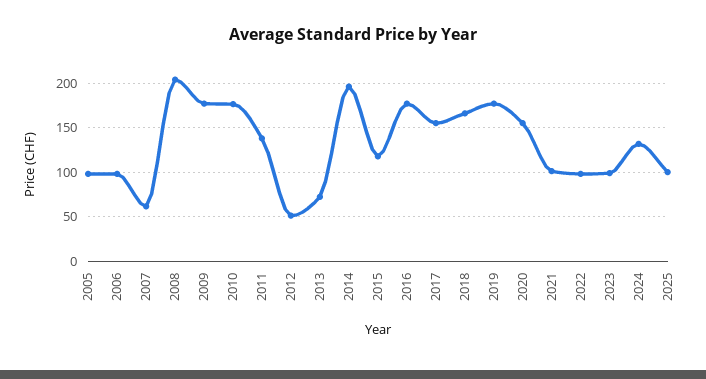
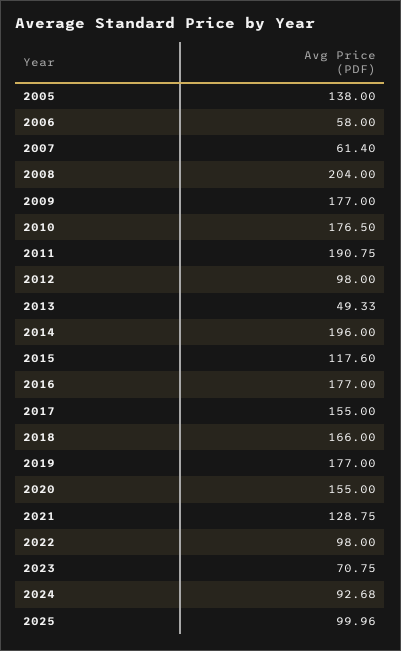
  {
-   "2005": 100,
+   "2005": 138,
-   "2006": 100,
+   "2006": 58,
    "2007": 61.4,
    "2008": 204,
    "2009": 177,
    "2010": 176.5,
-   "2011": 140,
+   "2011": 190.75,
-   "2012": 50,
+   "2012": 98,
-   "2013": 70,
+   "2013": 49.33,
    "2014": 196,
    "2015": 117.6,
    "2016": 177,
    "2017": 155,
    "2018": 166,
    "2019": 177,
    "2020": 155,
-   "2021": 100,
+   "2021": 128.75,
    "2022": 98,
-   "2023": 100,
+   "2023": 70.75,
-   "2024": 130,
+   "2024": 92.68,
    "2025": 99.96
  }

